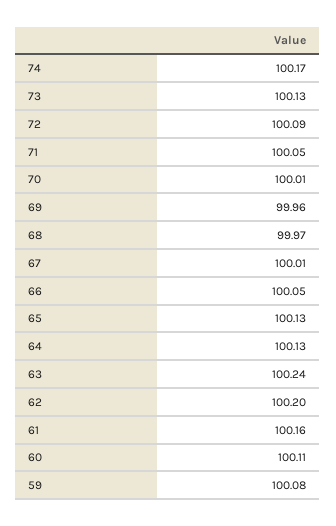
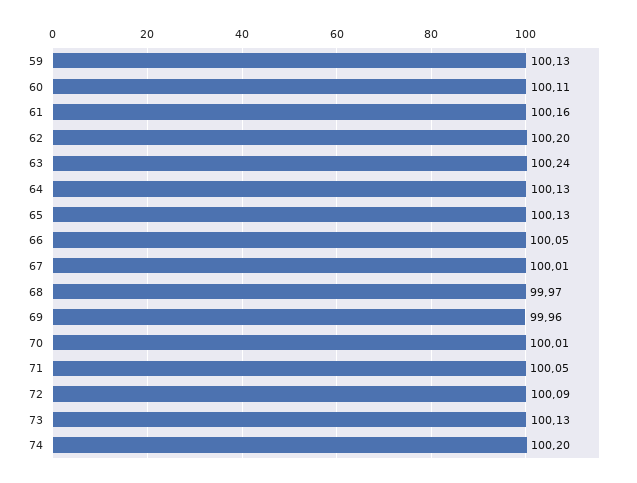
  {
-   "74": 100.17,
+   "74": 100.2,
    "73": 100.13,
    "72": 100.09,
    "71": 100.05,
    "70": 100.01,
    "69": 99.96,
    "68": 99.97,
    "67": 100.01,
    "66": 100.05,
    "65": 100.13,
    "64": 100.13,
    "63": 100.24,
    "62": 100.2,
    "61": 100.16,
    "60": 100.11,
-   "59": 100.08
+   "59": 100.13
  }

